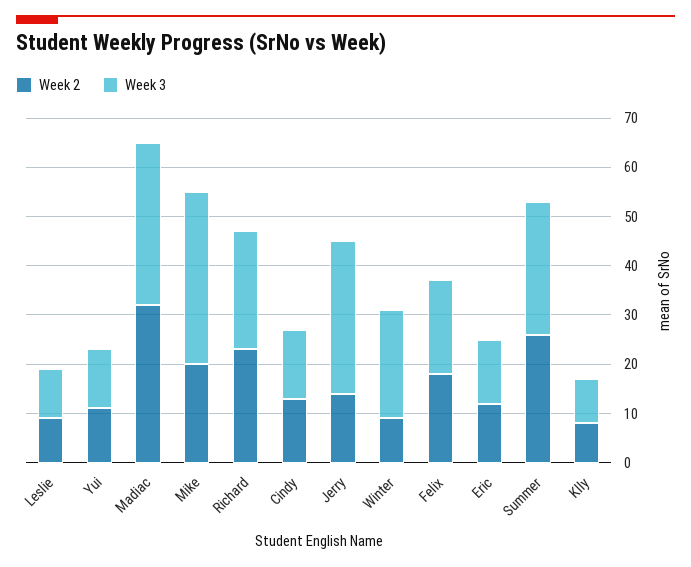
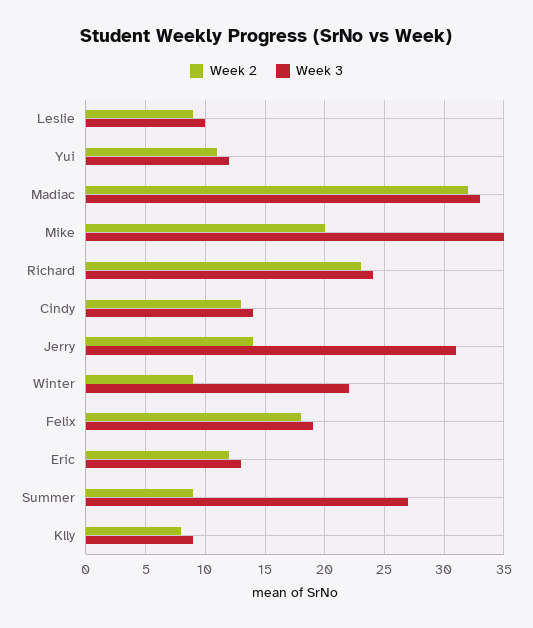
  {
    "Week 2": {
      "Leslie": 9,
      "Yui": 11,
      "Madiac": 32,
      "Mike": 20,
      "Richard": 23,
      "Cindy": 13,
      "Jerry": 14,
      "Winter": 9,
      "Felix": 18,
      "Eric": 12,
-     "Summer": 25,
+     "Summer": 9,
      "Klly": 8
    },
    "Week 3": {
      "Leslie": 10,
      "Yui": 12,
      "Madiac": 33,
      "Mike": 35,
      "Richard": 24,
      "Cindy": 14,
      "Jerry": 31,
      "Winter": 22,
      "Felix": 19,
      "Eric": 13,
      "Summer": 27,
      "Klly": 9
    }
  }

